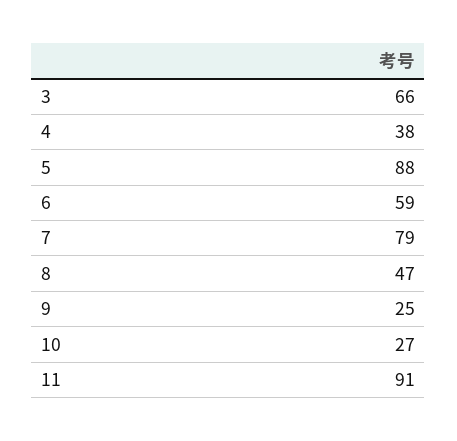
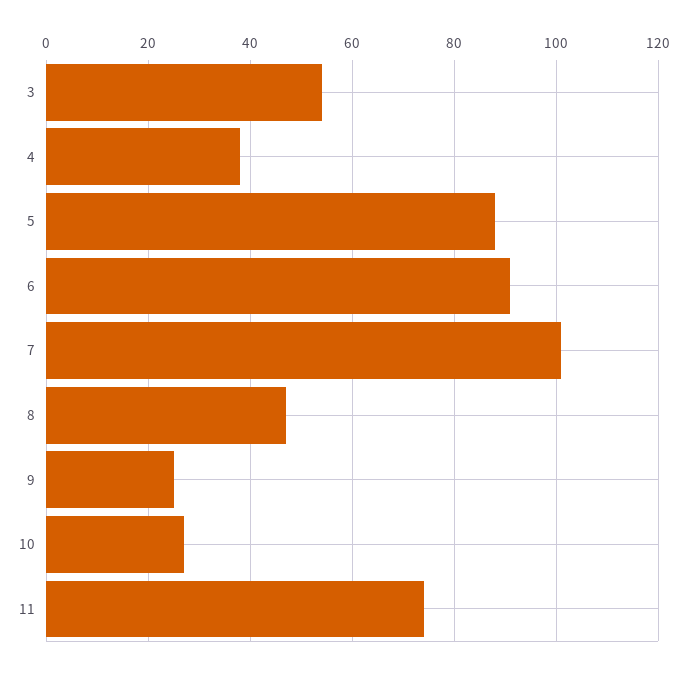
  {
-   "3": 66,
+   "3": 55,
    "4": 38,
    "5": 88,
-   "6": 59,
+   "6": 90,
-   "7": 79,
+   "7": 100,
    "8": 47,
    "9": 25,
    "10": 27,
-   "11": 91
+   "11": 75
  }

